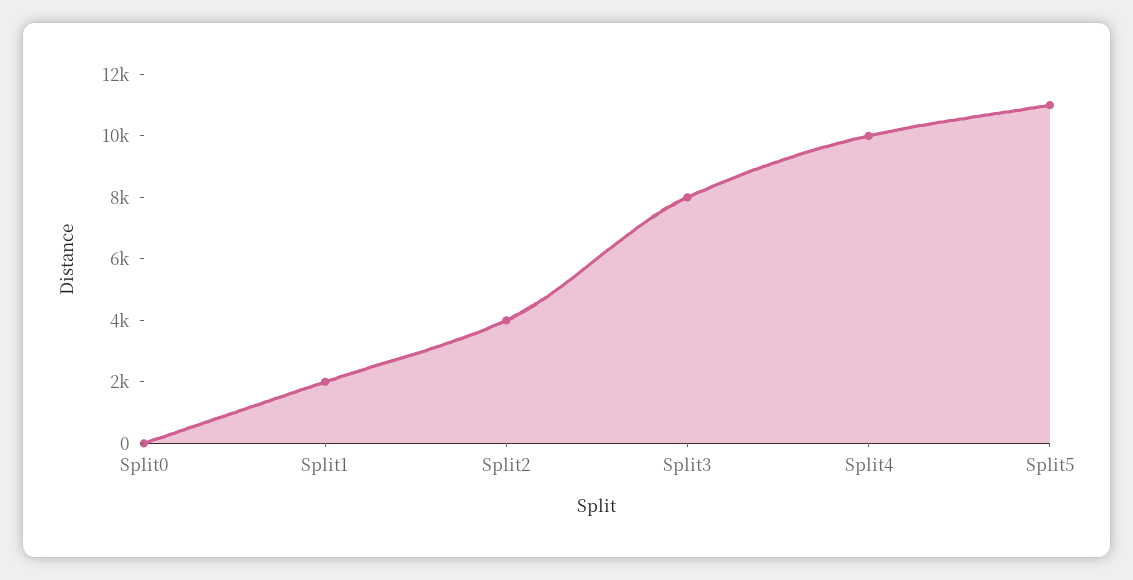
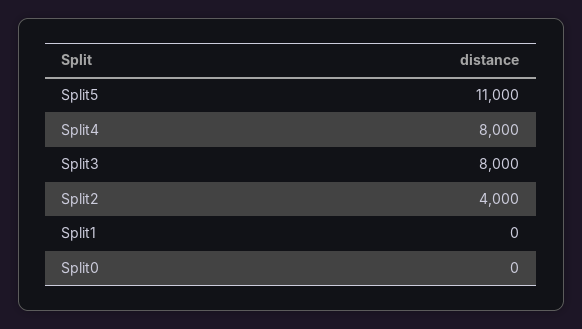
  {
    "Split0": 0,
-   "Split1": 2000,
+   "Split1": 0,
    "Split2": 4000,
    "Split3": 8000,
-   "Split4": 10000,
+   "Split4": 8000,
    "Split5": 11000
  }

